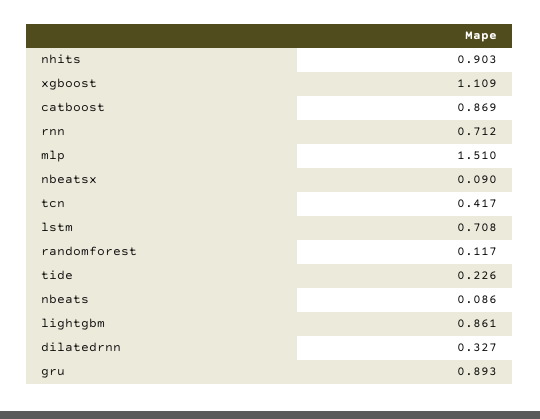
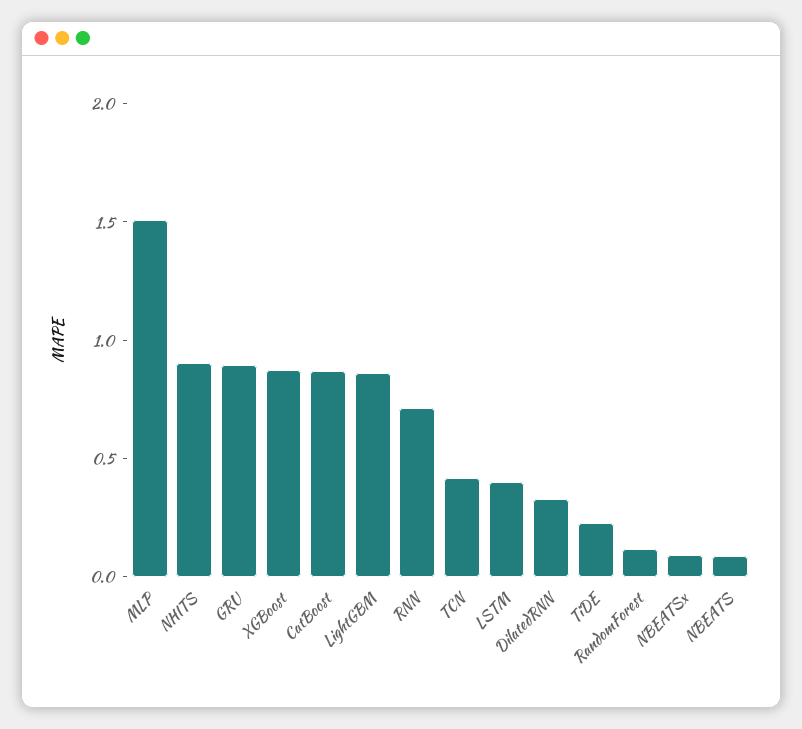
  {
    "nhits": 0.903,
-   "xgboost": 1.109,
+   "xgboost": 0.9,
    "catboost": 0.869,
    "rnn": 0.712,
    "mlp": 1.51,
    "nbeatsx": 0.09,
    "tcn": 0.417,
-   "lstm": 0.708,
+   "lstm": 0.4,
    "randomforest": 0.117,
    "tide": 0.226,
    "nbeats": 0.086,
    "lightgbm": 0.861,
    "dilatedrnn": 0.327,
    "gru": 0.893
  }

